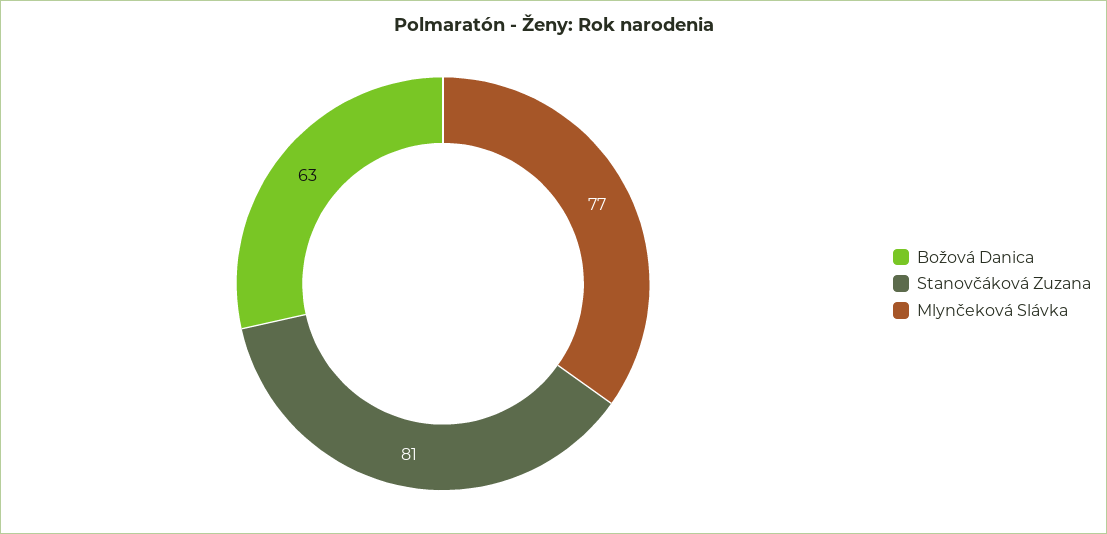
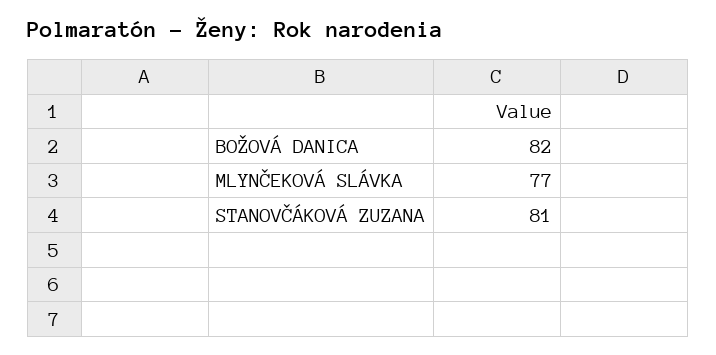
  {
-   "Božová Danica": 63,
+   "Božová Danica": 82,
    "Stanovčáková Zuzana": 81,
    "Mlynčeková Slávka": 77
  }

